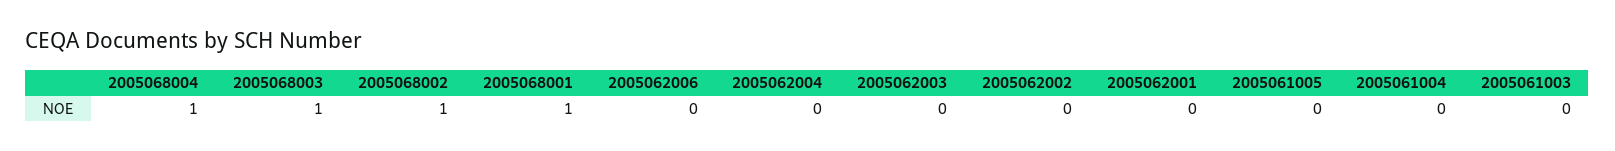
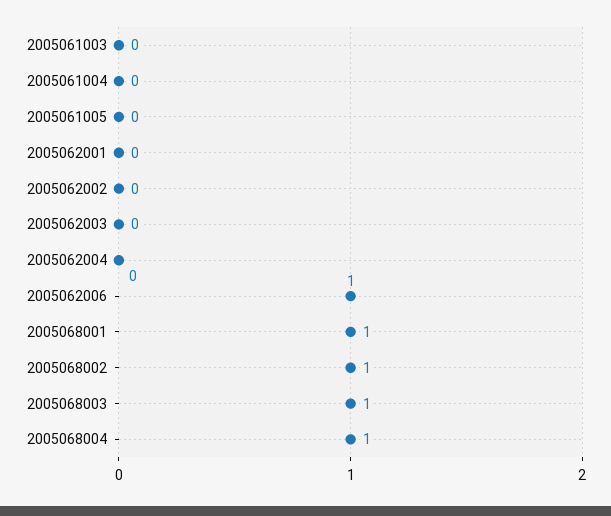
  {
    "2005068004": 1,
    "2005068003": 1,
    "2005068002": 1,
    "2005068001": 1,
-   "2005062006": 0,
+   "2005062006": 1,
    "2005062004": 0,
    "2005062003": 0,
    "2005062002": 0,
    "2005062001": 0,
    "2005061005": 0,
    "2005061004": 0,
    "2005061003": 0
  }

